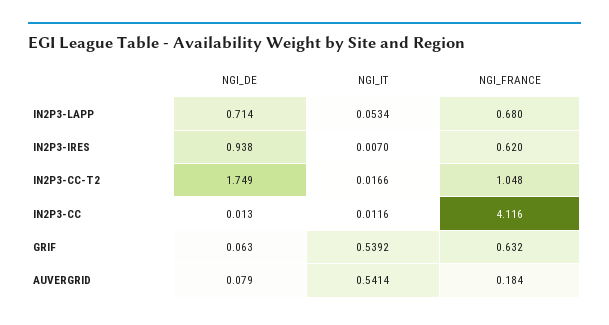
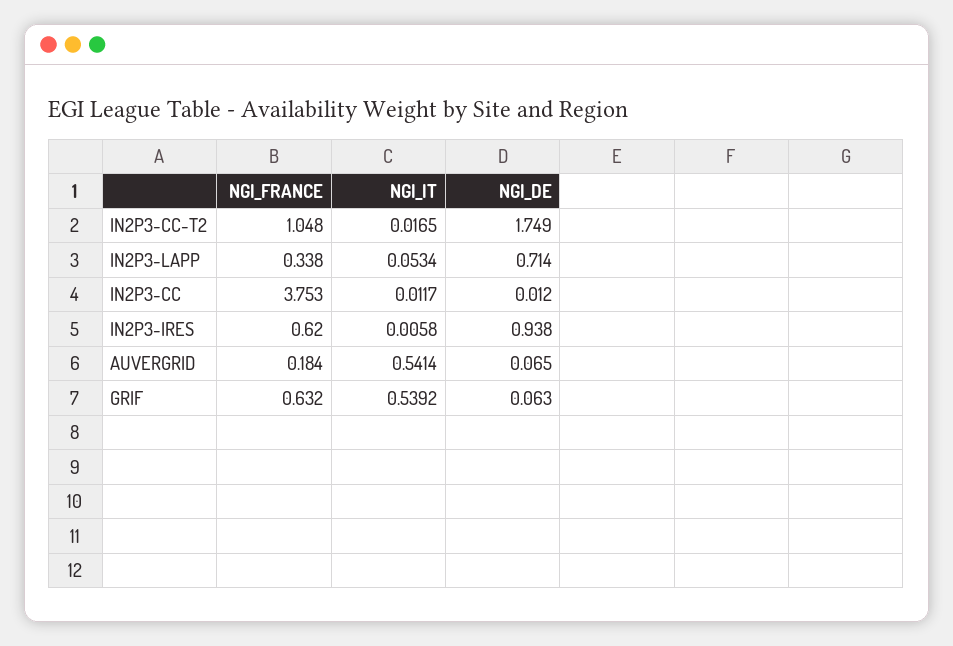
  {
    "NGI_DE": {
      "IN2P3-LAPP": 0.714,
      "IN2P3-IRES": 0.938,
      "IN2P3-CC-T2": 1.749,
-     "IN2P3-CC": 0.013,
+     "IN2P3-CC": 0.012,
      "GRIF": 0.063,
-     "AUVERGRID": 0.079
+     "AUVERGRID": 0.065
    },
    "NGI_IT": {
      "IN2P3-LAPP": 0.0534,
-     "IN2P3-IRES": 0.007,
+     "IN2P3-IRES": 0.0058,
-     "IN2P3-CC-T2": 0.0166,
+     "IN2P3-CC-T2": 0.0165,
-     "IN2P3-CC": 0.0116,
+     "IN2P3-CC": 0.0117,
      "GRIF": 0.5392,
      "AUVERGRID": 0.5414
    },
    "NGI_FRANCE": {
-     "IN2P3-LAPP": 0.68,
+     "IN2P3-LAPP": 0.338,
      "IN2P3-IRES": 0.62,
      "IN2P3-CC-T2": 1.048,
-     "IN2P3-CC": 4.116,
+     "IN2P3-CC": 3.753,
      "GRIF": 0.632,
      "AUVERGRID": 0.184
    }
  }

